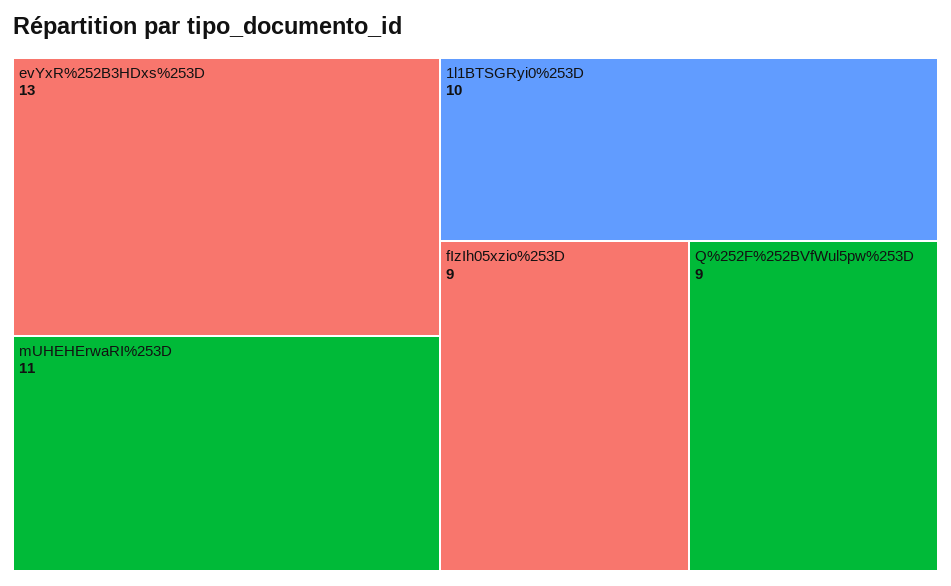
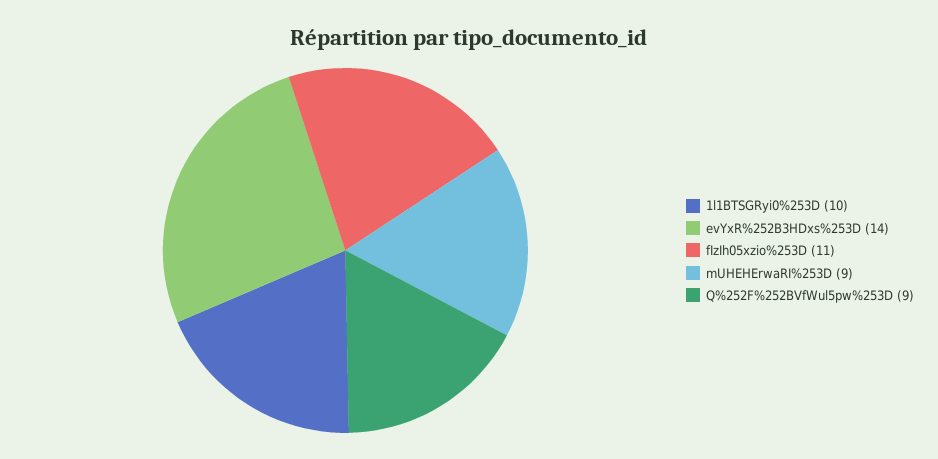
  {
-   "evYxR%252B3HDxs%253D": 13,
+   "evYxR%252B3HDxs%253D": 14,
-   "mUHEHErwaRI%253D": 11,
+   "mUHEHErwaRI%253D": 9,
    "1l1BTSGRyi0%253D": 10,
-   "fIzIh05xzio%253D": 9,
+   "fIzIh05xzio%253D": 11,
    "Q%252F%252BVfWul5pw%253D": 9
  }

